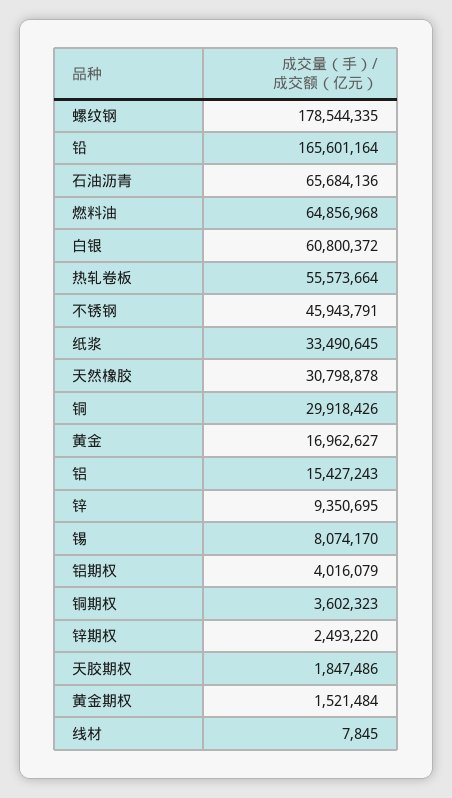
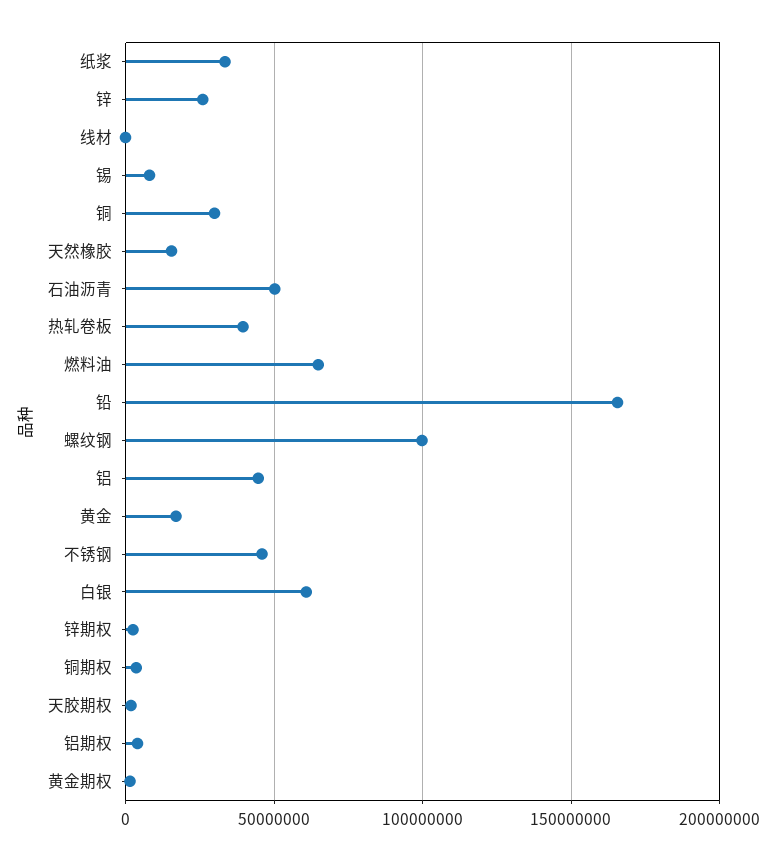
  {
-   "螺纹钢": 178544335,
+   "螺纹钢": 100000000,
    "铅": 165601164,
-   "石油沥青": 65684136,
+   "石油沥青": 50000000,
    "燃料油": 64856968,
    "白银": 60800372,
-   "热轧卷板": 55573664,
+   "热轧卷板": 40000000,
    "不锈钢": 45943791,
    "纸浆": 33490645,
-   "天然橡胶": 30798878,
+   "天然橡胶": 15000000,
    "铜": 29918426,
    "黄金": 16962627,
-   "铝": 15427243,
+   "铝": 45000000,
-   "锌": 9350695,
+   "锌": 25000000,
    "锡": 8074170,
    "铝期权": 4016079,
    "铜期权": 3602323,
    "锌期权": 2493220,
    "天胶期权": 1847486,
    "黄金期权": 1521484,
    "线材": 7845
  }

